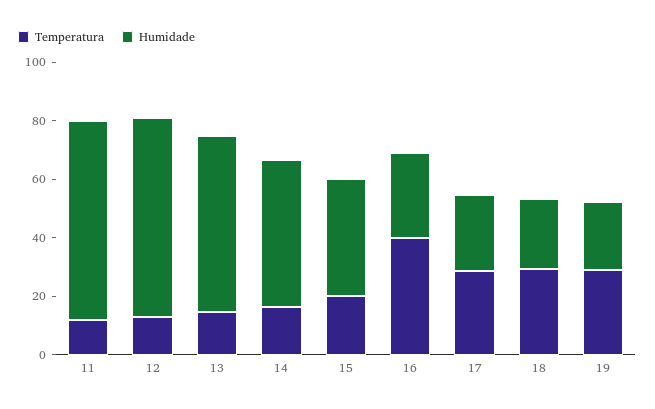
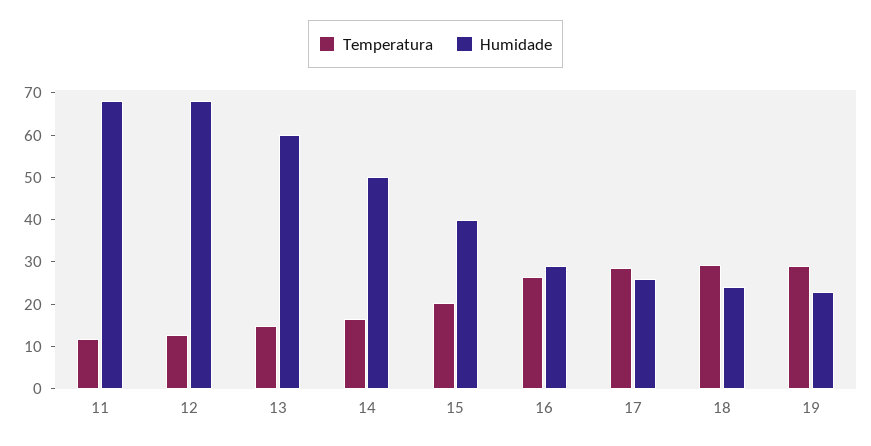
  {
    "Temperatura": {
      "11": 12,
      "12": 12,
      "13": 14,
      "14": 16,
      "15": 20,
-     "16": 40,
+     "16": 26,
      "17": 28,
      "18": 30,
      "19": 30
    },
    "Humidade": {
      "11": 68,
      "12": 68,
      "13": 60,
      "14": 50,
      "15": 40,
      "16": 30,
      "17": 26,
      "18": 24,
      "19": 24
    }
  }

